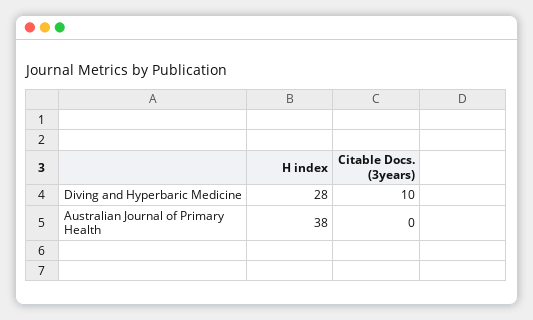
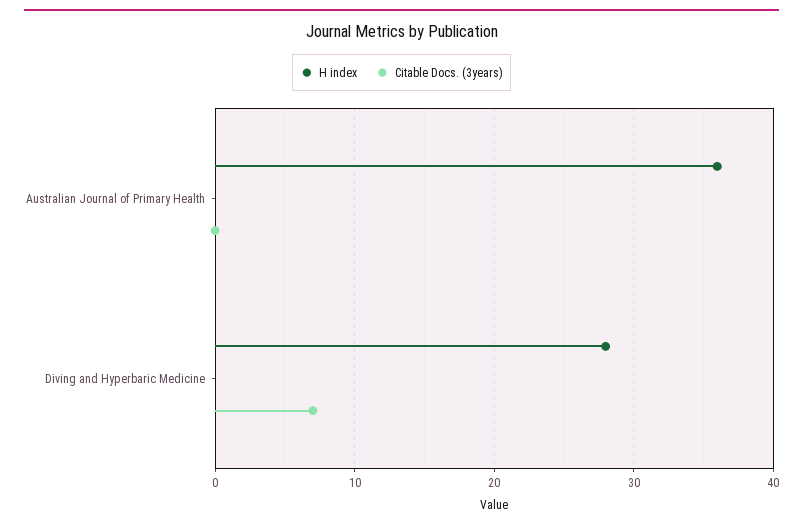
  {
    "H index": {
      "Diving and Hyperbaric Medicine": 28,
-     "Australian Journal of Primary Health": 38
+     "Australian Journal of Primary Health": 36
    },
    "Citable Docs. (3years)": {
-     "Diving and Hyperbaric Medicine": 10,
+     "Diving and Hyperbaric Medicine": 7,
      "Australian Journal of Primary Health": 0
    }
  }

